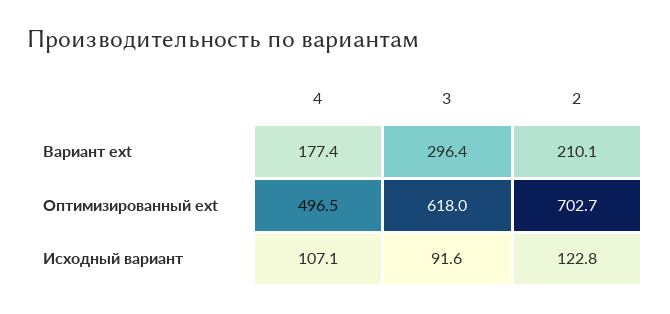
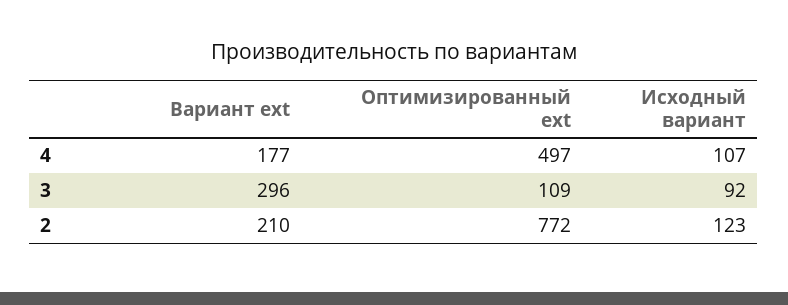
  {
    "4": {
      "Вариант ext": 177.4,
      "Оптимизированный ext": 496.5,
      "Исходный вариант": 107.1
    },
    "3": {
      "Вариант ext": 296.4,
-     "Оптимизированный ext": 618,
+     "Оптимизированный ext": 109,
      "Исходный вариант": 91.6
    },
    "2": {
      "Вариант ext": 210.1,
-     "Оптимизированный ext": 702.7,
+     "Оптимизированный ext": 772,
      "Исходный вариант": 122.8
    }
  }

